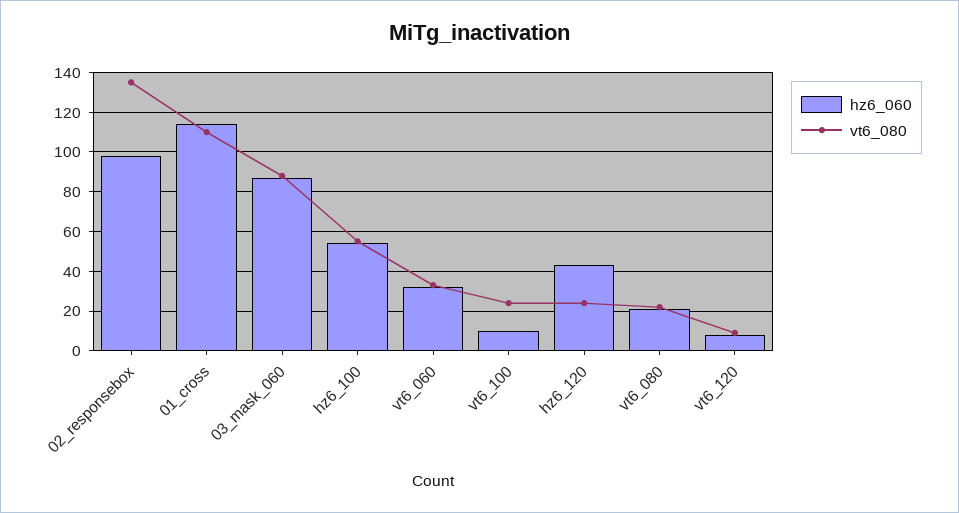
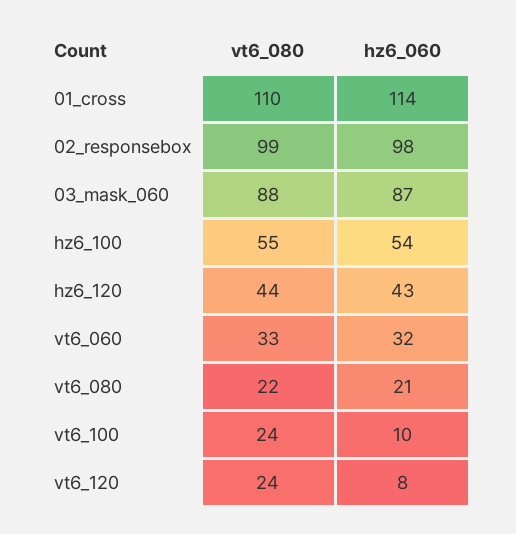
  {
    "hz6_060": {
      "02_responsebox": 98,
      "01_cross": 114,
      "03_mask_060": 87,
      "hz6_100": 54,
      "vt6_060": 32,
      "vt6_100": 10,
      "hz6_120": 43,
      "vt6_080": 21,
      "vt6_120": 8
    },
    "vt6_080": {
-     "02_responsebox": 135,
+     "02_responsebox": 99,
      "01_cross": 110,
      "03_mask_060": 88,
      "hz6_100": 55,
      "vt6_060": 33,
      "vt6_100": 24,
-     "hz6_120": 25,
+     "hz6_120": 44,
      "vt6_080": 22,
-     "vt6_120": 10
+     "vt6_120": 24
    }
  }

